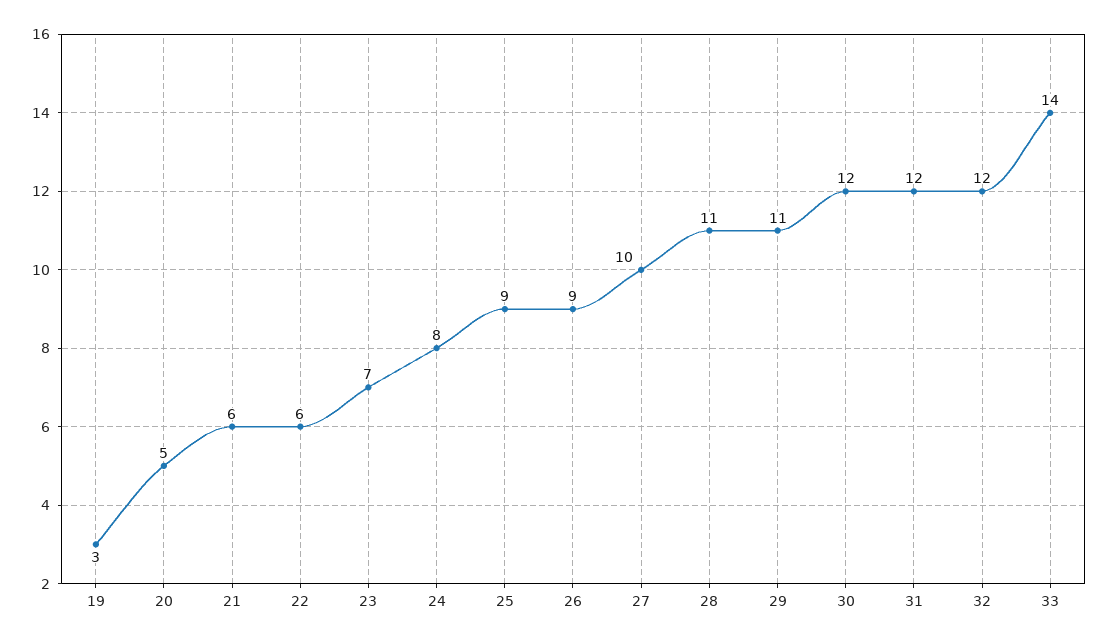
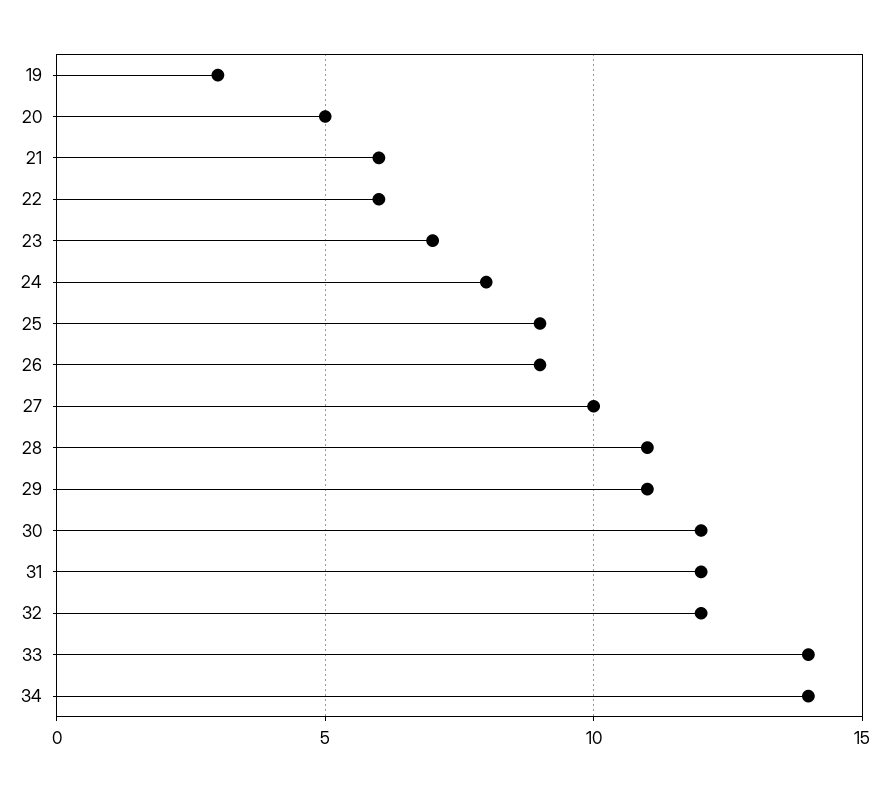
  {
    "19": 3,
    "20": 5,
    "21": 6,
    "22": 6,
    "23": 7,
    "24": 8,
    "25": 9,
    "26": 9,
    "27": 10,
    "28": 11,
    "29": 11,
    "30": 12,
    "31": 12,
    "32": 12,
-   "33": 14
+   "33": 14,
+   "34": 14
  }

